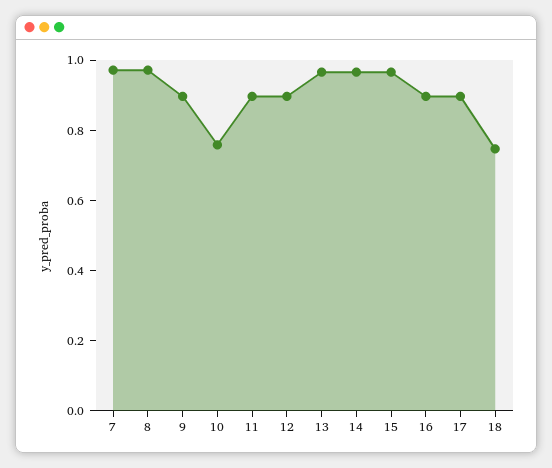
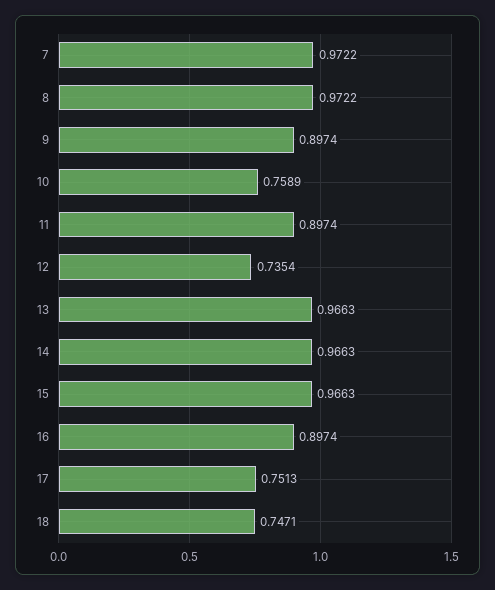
  {
    "7": 0.9722,
    "8": 0.9722,
    "9": 0.8974,
    "10": 0.7589,
    "11": 0.8974,
-   "12": 0.9,
+   "12": 0.7354,
    "13": 0.9663,
    "14": 0.9663,
    "15": 0.9663,
    "16": 0.8974,
-   "17": 0.9,
+   "17": 0.7513,
    "18": 0.7471
  }

